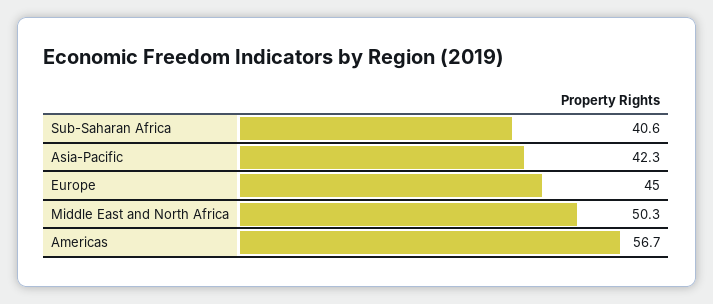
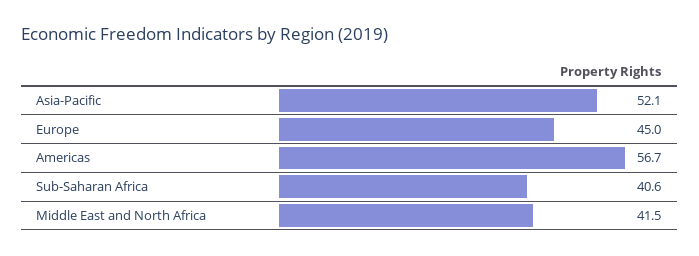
  {
    "Sub-Saharan Africa": 40.6,
-   "Asia-Pacific": 42.3,
+   "Asia-Pacific": 52.1,
    "Europe": 45,
-   "Middle East and North Africa": 50.3,
+   "Middle East and North Africa": 41.5,
    "Americas": 56.7
  }

